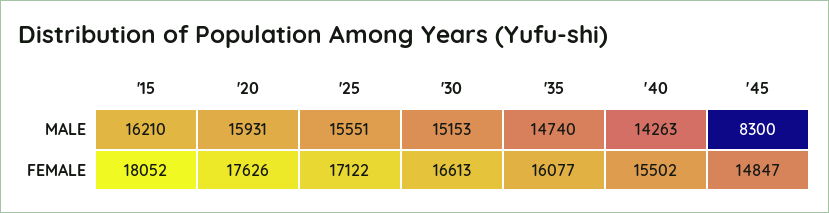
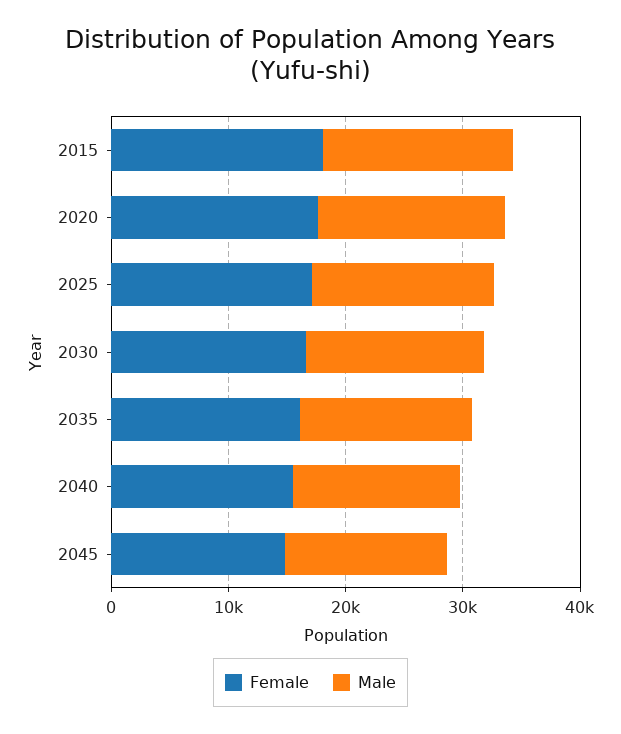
  {
    "MALE": {
      "'15": 16210,
      "'20": 15931,
      "'25": 15551,
      "'30": 15153,
      "'35": 14740,
      "'40": 14263,
-     "'45": 8300
+     "'45": 14000
    },
    "FEMALE": {
      "'15": 18052,
      "'20": 17626,
      "'25": 17122,
      "'30": 16613,
      "'35": 16077,
      "'40": 15502,
      "'45": 14847
    }
  }

